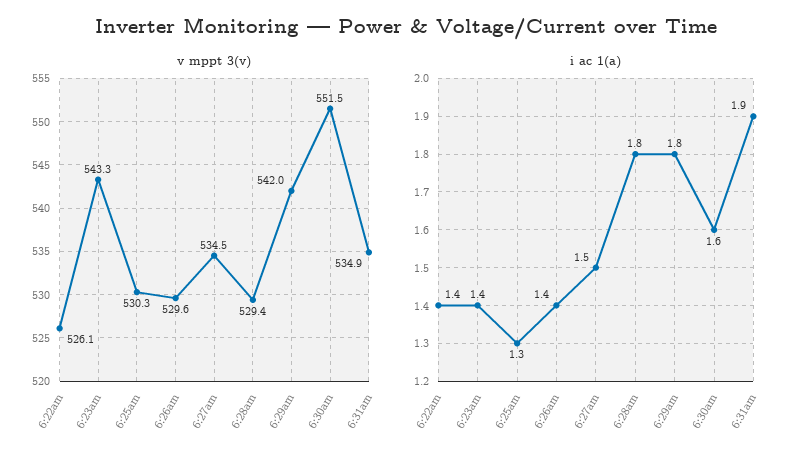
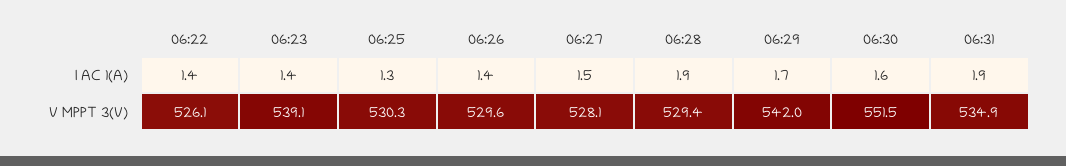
  {
    "v mppt 3(v)": {
      "6:22am": 526.1,
-     "6:23am": 543.3,
+     "6:23am": 539.1,
      "6:25am": 530.3,
      "6:26am": 529.6,
-     "6:27am": 534.5,
+     "6:27am": 528.1,
      "6:28am": 529.4,
      "6:29am": 542,
      "6:30am": 551.5,
      "6:31am": 534.9
    },
    "i ac 1(a)": {
      "6:22am": 1.4,
      "6:23am": 1.4,
      "6:25am": 1.3,
      "6:26am": 1.4,
      "6:27am": 1.5,
-     "6:28am": 1.8,
+     "6:28am": 1.9,
-     "6:29am": 1.8,
+     "6:29am": 1.7,
      "6:30am": 1.6,
      "6:31am": 1.9
    }
  }

